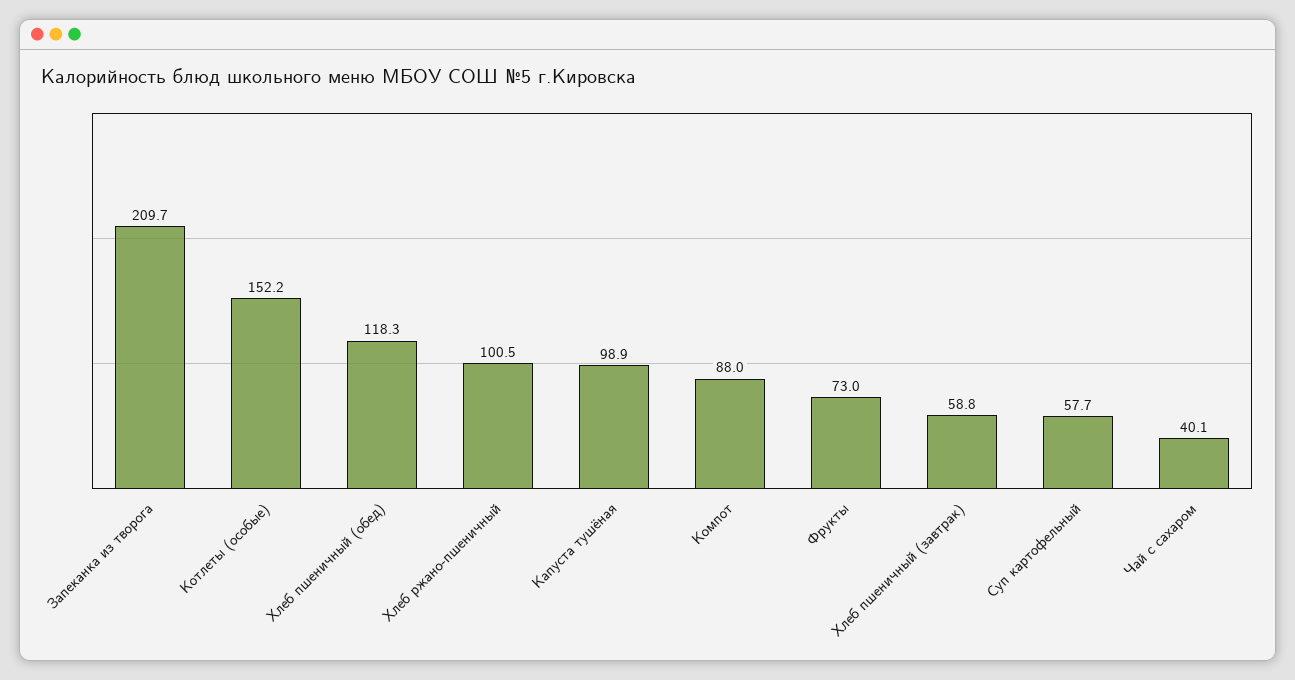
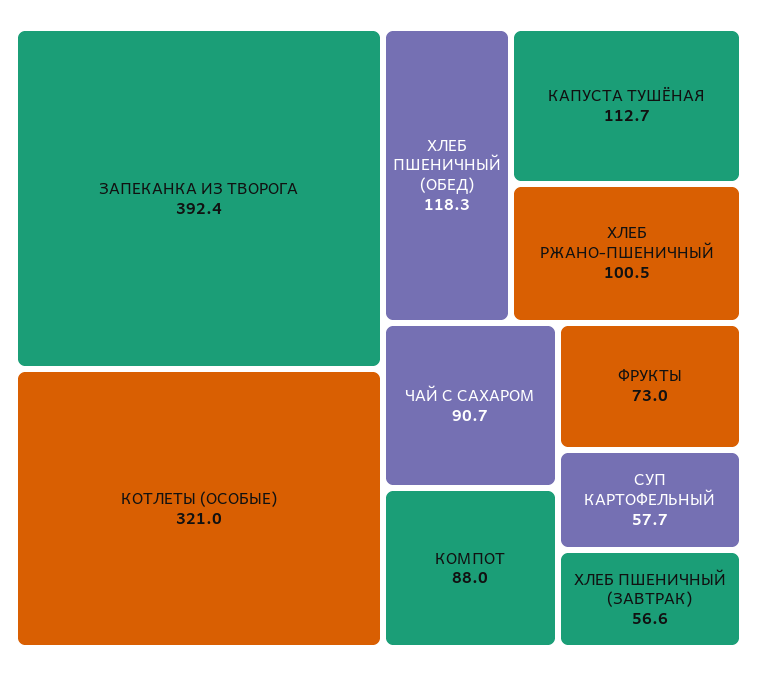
  {
-   "Запеканка из творога": 209.7,
+   "Запеканка из творога": 392.4,
-   "Котлеты (особые)": 152.2,
+   "Котлеты (особые)": 321,
    "Хлеб пшеничный (обед)": 118.3,
    "Хлеб ржано-пшеничный": 100.5,
-   "Капуста тушёная": 98.9,
+   "Капуста тушёная": 112.7,
    "Компот": 88,
    "Фрукты": 73,
-   "Хлеб пшеничный (завтрак)": 58.8,
+   "Хлеб пшеничный (завтрак)": 56.6,
    "Суп картофельный": 57.7,
-   "Чай с сахаром": 40.1
+   "Чай с сахаром": 90.7
  }

